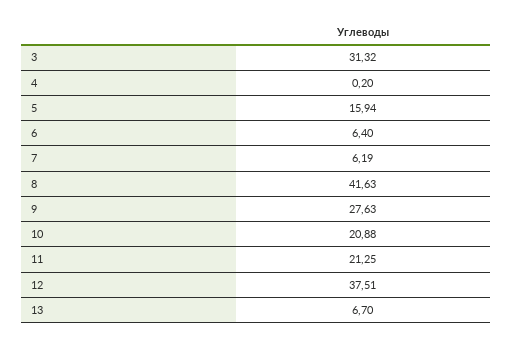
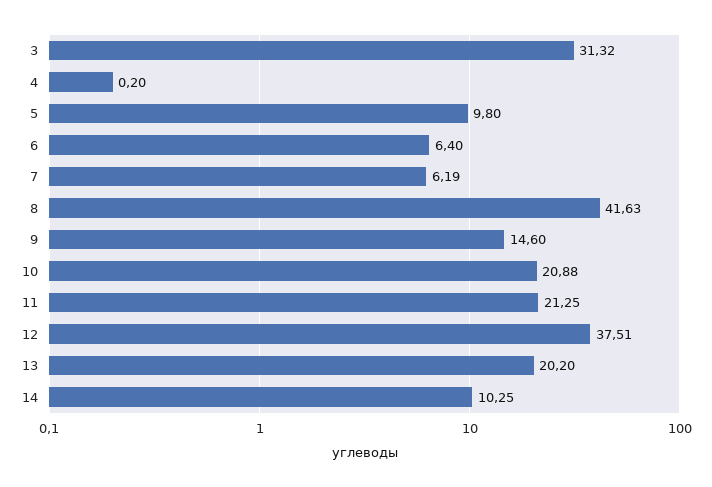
  {
    "3": 31.32,
    "4": 0.2,
-   "5": 15.94,
+   "5": 9.8,
    "6": 6.4,
    "7": 6.19,
    "8": 41.63,
-   "9": 27.63,
+   "9": 14.6,
    "10": 20.88,
    "11": 21.25,
    "12": 37.51,
-   "13": 6.7
+   "13": 20.2,
+   "14": 10.25
  }

